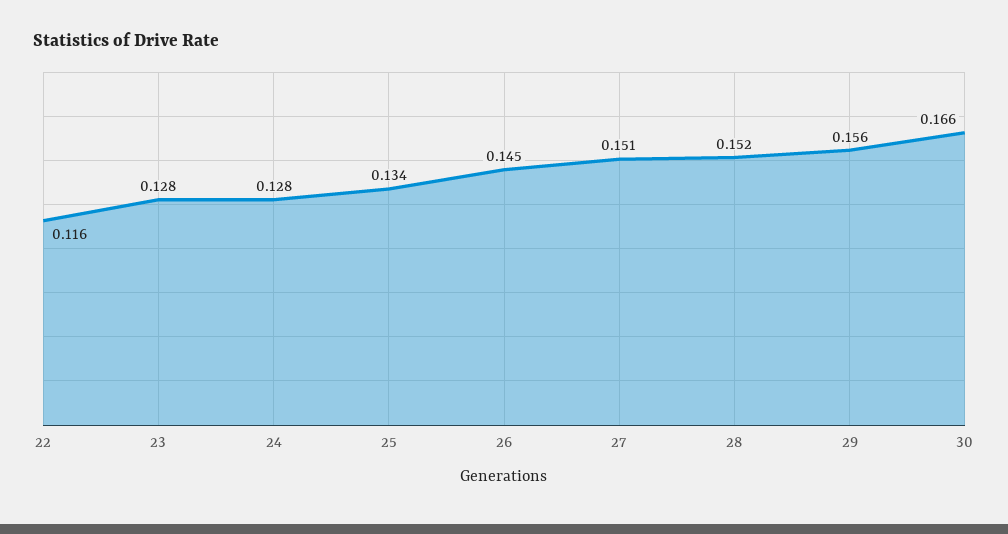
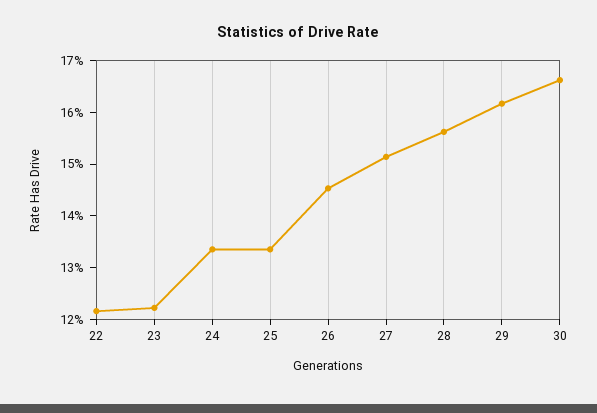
  {
-   "22": 0.116,
+   "22": 0.122,
-   "23": 0.128,
+   "23": 0.122,
-   "24": 0.128,
+   "24": 0.134,
    "25": 0.134,
    "26": 0.145,
    "27": 0.151,
-   "28": 0.152,
+   "28": 0.156,
-   "29": 0.156,
+   "29": 0.162,
    "30": 0.166
  }

